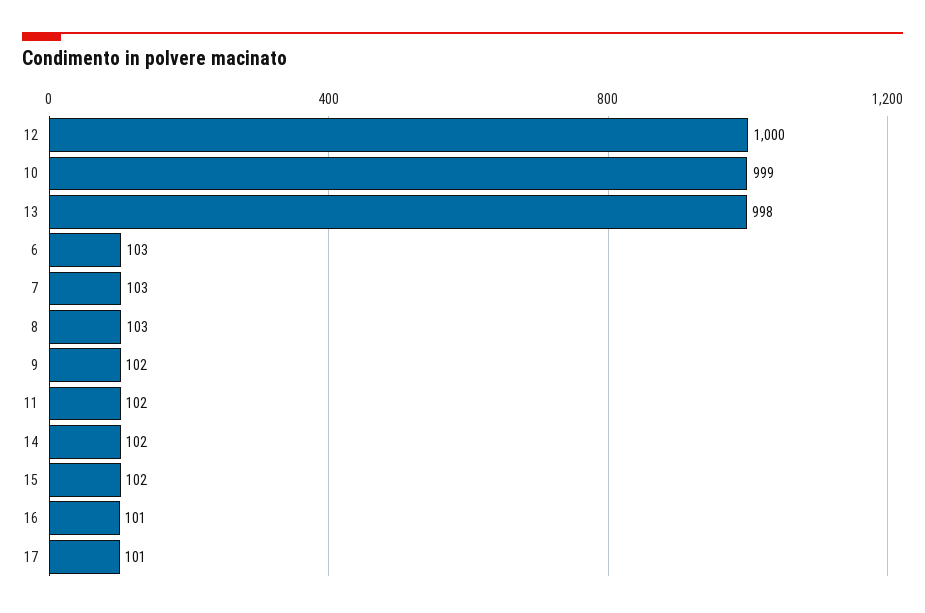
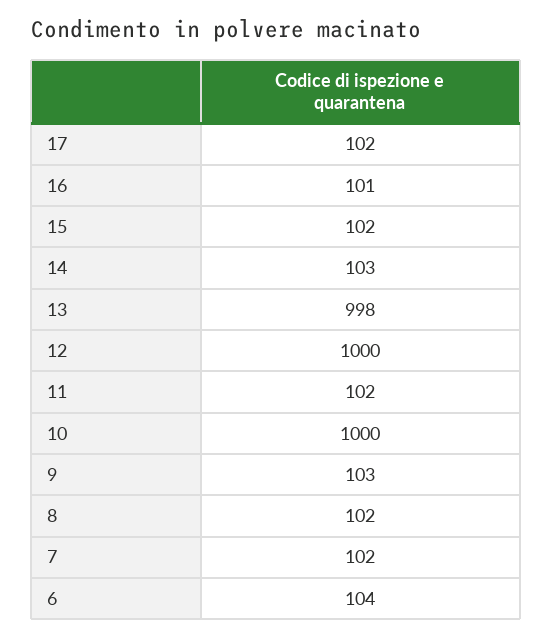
  {
    "12": 1000,
-   "10": 999,
+   "10": 1000,
    "13": 998,
-   "6": 103,
+   "6": 104,
-   "7": 103,
+   "7": 102,
-   "8": 103,
+   "8": 102,
-   "9": 102,
+   "9": 103,
    "11": 102,
-   "14": 102,
+   "14": 103,
    "15": 102,
    "16": 101,
-   "17": 101
+   "17": 102
  }

